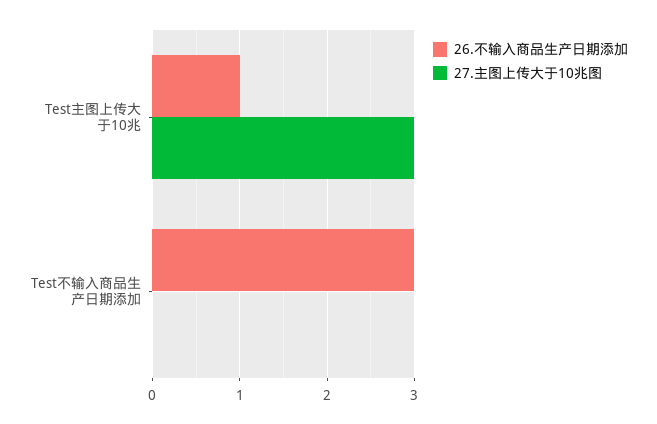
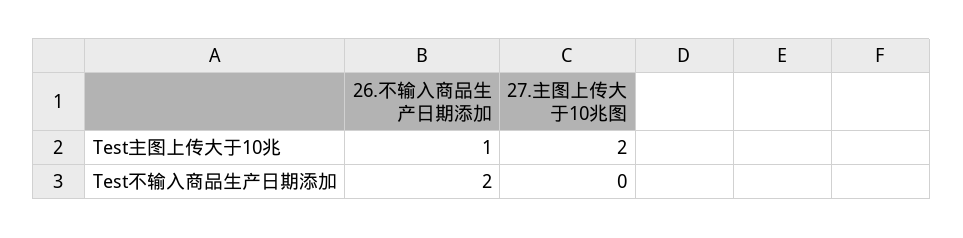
  {
    "26.不输入商品生产日期添加": {
      "Test主图上传大于10兆": 1,
-     "Test不输入商品生产日期添加": 3
+     "Test不输入商品生产日期添加": 2
    },
    "27.主图上传大于10兆图": {
-     "Test主图上传大于10兆": 3,
+     "Test主图上传大于10兆": 2,
      "Test不输入商品生产日期添加": 0
    }
  }

